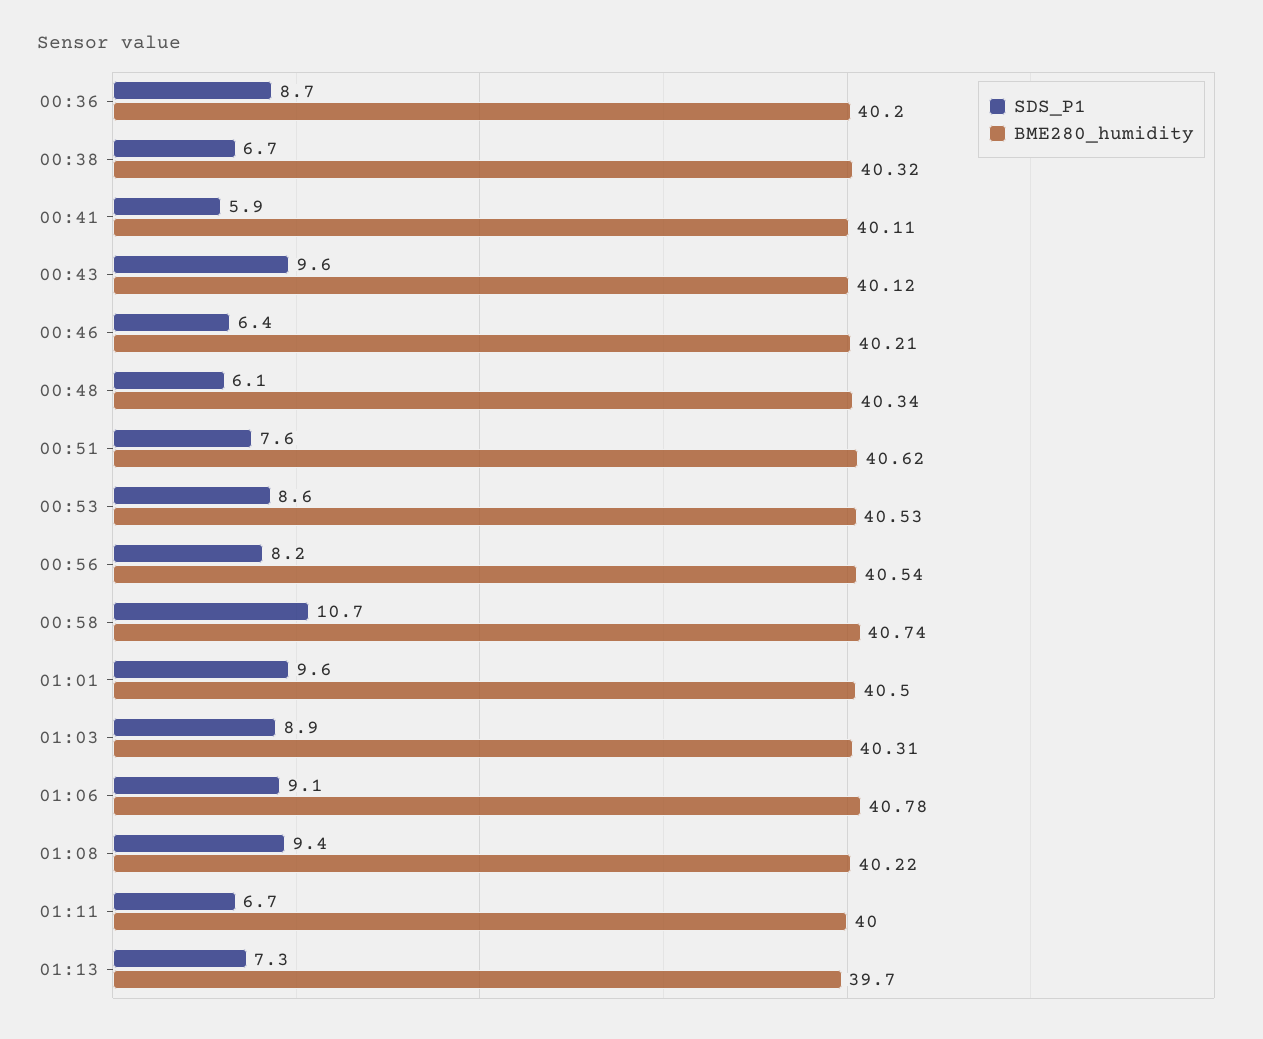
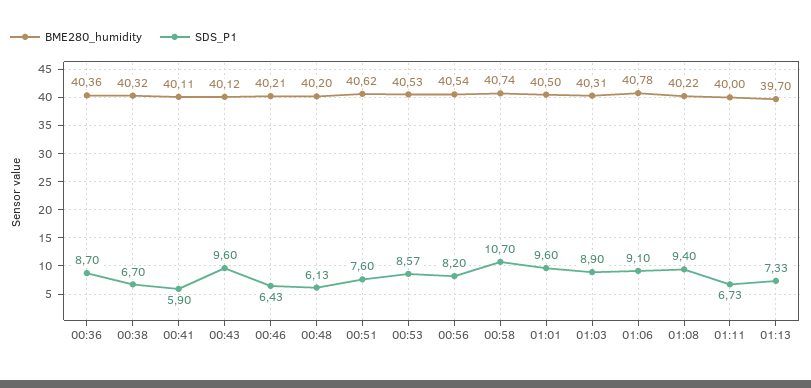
  {
    "SDS_P1": {
      "00:36": 8.7,
      "00:38": 6.7,
      "00:41": 5.9,
      "00:43": 9.6,
      "00:46": 6.43,
      "00:48": 6.13,
      "00:51": 7.6,
      "00:53": 8.57,
      "00:56": 8.2,
      "00:58": 10.7,
      "01:01": 9.6,
      "01:03": 8.9,
      "01:06": 9.1,
      "01:08": 9.4,
      "01:11": 6.73,
      "01:13": 7.33
    },
    "BME280_humidity": {
-     "00:36": 40.2,
+     "00:36": 40.36,
      "00:38": 40.32,
      "00:41": 40.11,
      "00:43": 40.12,
      "00:46": 40.21,
-     "00:48": 40.34,
+     "00:48": 40.2,
      "00:51": 40.62,
      "00:53": 40.53,
      "00:56": 40.54,
      "00:58": 40.74,
      "01:01": 40.5,
      "01:03": 40.31,
      "01:06": 40.78,
      "01:08": 40.22,
      "01:11": 40,
      "01:13": 39.7
    }
  }

